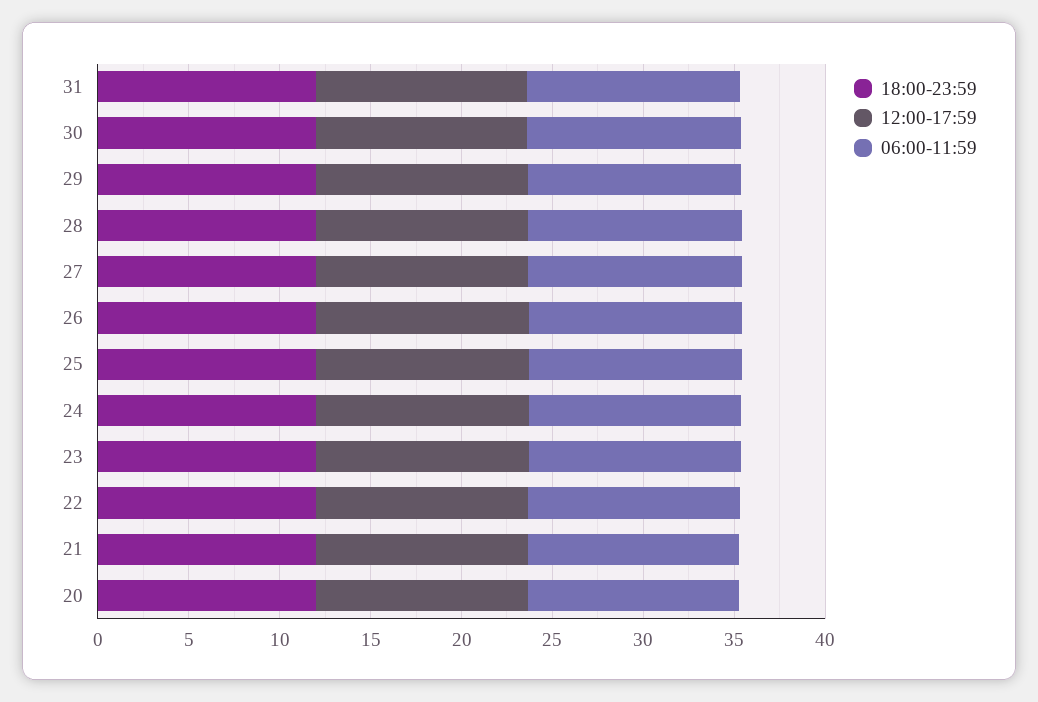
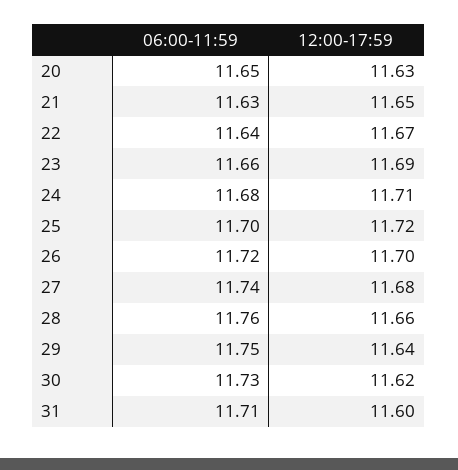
  {
-   "18:00-23:59": {
-     "31": 12,
-     "30": 12,
-     "29": 12,
-     "28": 12,
-     "27": 12,
-     "26": 12,
-     "25": 12,
-     "24": 12,
-     "23": 12,
-     "22": 12,
-     "21": 12,
-     "20": 12
-   },
    "12:00-17:59": {
      "31": 11.6,
      "30": 11.62,
      "29": 11.64,
      "28": 11.66,
      "27": 11.68,
      "26": 11.7,
      "25": 11.72,
      "24": 11.71,
      "23": 11.69,
      "22": 11.67,
      "21": 11.65,
      "20": 11.63
    },
    "06:00-11:59": {
      "31": 11.71,
      "30": 11.73,
      "29": 11.75,
      "28": 11.76,
      "27": 11.74,
      "26": 11.72,
      "25": 11.7,
      "24": 11.68,
      "23": 11.66,
      "22": 11.64,
      "21": 11.63,
      "20": 11.65
    }
  }

